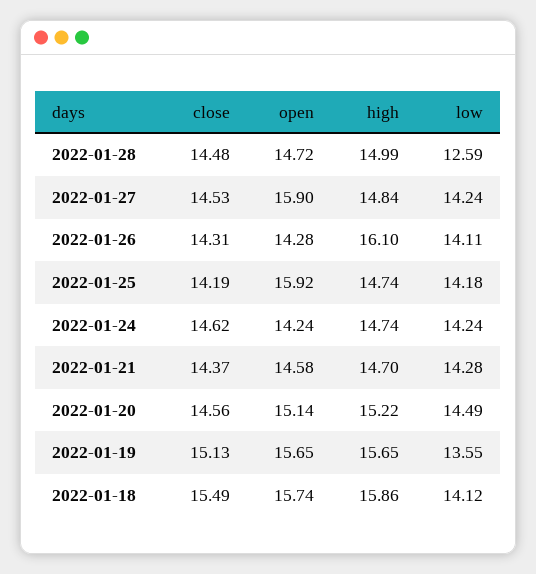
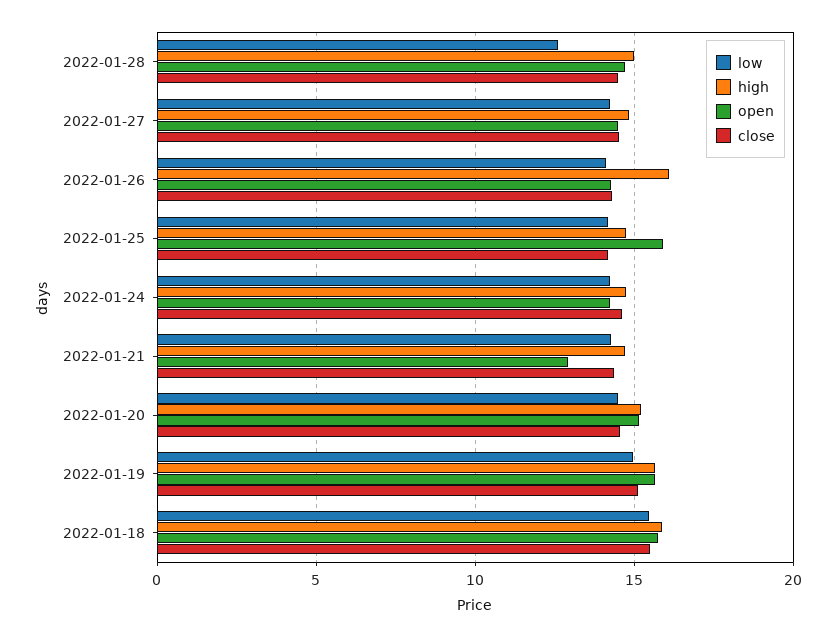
  {
    "close": {
      "2022-01-28": 14.48,
      "2022-01-27": 14.53,
      "2022-01-26": 14.31,
      "2022-01-25": 14.19,
      "2022-01-24": 14.62,
      "2022-01-21": 14.37,
      "2022-01-20": 14.56,
      "2022-01-19": 15.13,
      "2022-01-18": 15.49
    },
    "open": {
      "2022-01-28": 14.72,
-     "2022-01-27": 15.9,
+     "2022-01-27": 14.5,
      "2022-01-26": 14.28,
      "2022-01-25": 15.92,
      "2022-01-24": 14.24,
-     "2022-01-21": 14.58,
+     "2022-01-21": 13,
      "2022-01-20": 15.14,
      "2022-01-19": 15.65,
      "2022-01-18": 15.74
    },
    "high": {
      "2022-01-28": 14.99,
      "2022-01-27": 14.84,
      "2022-01-26": 16.1,
      "2022-01-25": 14.74,
      "2022-01-24": 14.74,
      "2022-01-21": 14.7,
      "2022-01-20": 15.22,
      "2022-01-19": 15.65,
      "2022-01-18": 15.86
    },
    "low": {
      "2022-01-28": 12.59,
      "2022-01-27": 14.24,
      "2022-01-26": 14.11,
      "2022-01-25": 14.18,
      "2022-01-24": 14.24,
      "2022-01-21": 14.28,
      "2022-01-20": 14.49,
-     "2022-01-19": 13.55,
+     "2022-01-19": 15,
-     "2022-01-18": 14.12
+     "2022-01-18": 15.5
    }
  }

